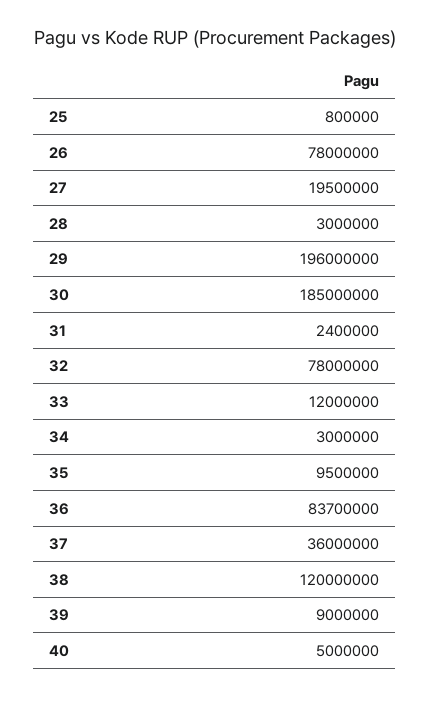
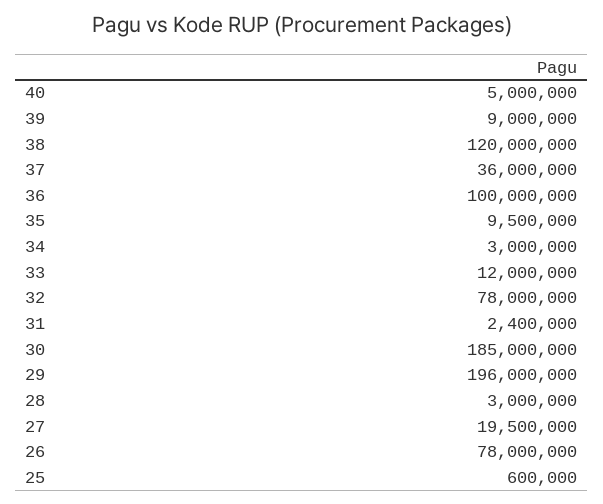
  {
-   "25": 800000,
+   "25": 600000,
    "26": 78000000,
    "27": 19500000,
    "28": 3000000,
    "29": 196000000,
    "30": 185000000,
    "31": 2400000,
    "32": 78000000,
    "33": 12000000,
    "34": 3000000,
    "35": 9500000,
-   "36": 83700000,
+   "36": 100000000,
    "37": 36000000,
    "38": 120000000,
    "39": 9000000,
    "40": 5000000
  }

